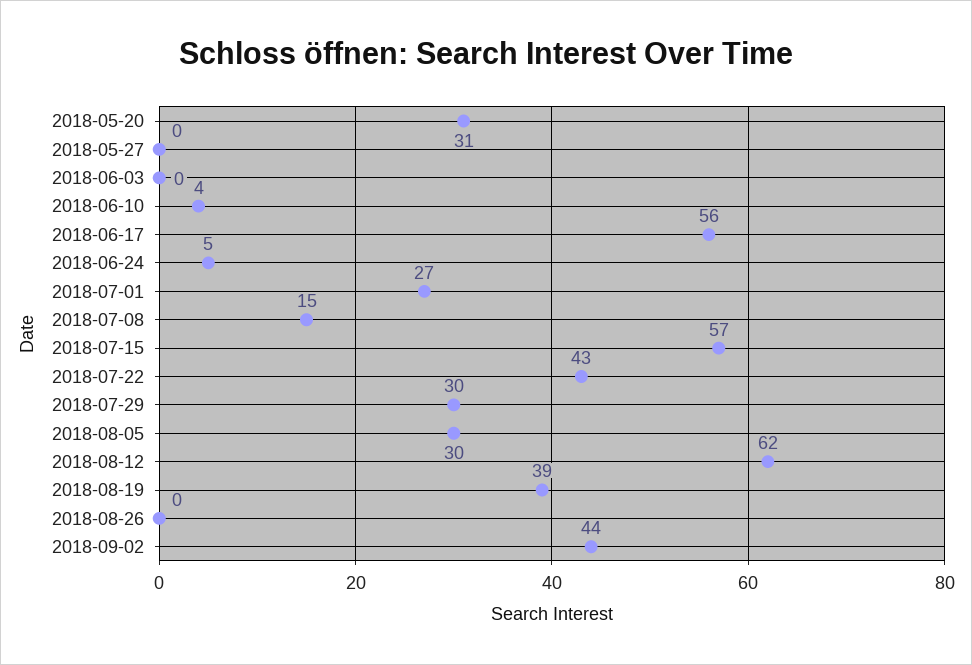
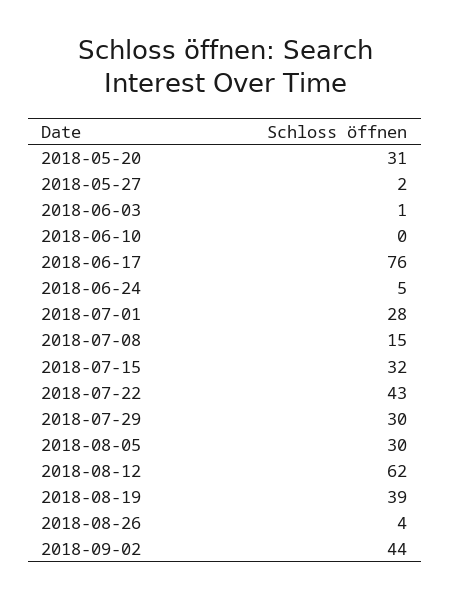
  {
    "2018-05-20": 31,
-   "2018-05-27": 0,
+   "2018-05-27": 2,
-   "2018-06-03": 0,
+   "2018-06-03": 1,
-   "2018-06-10": 4,
+   "2018-06-10": 0,
-   "2018-06-17": 56,
+   "2018-06-17": 76,
    "2018-06-24": 5,
-   "2018-07-01": 27,
+   "2018-07-01": 28,
    "2018-07-08": 15,
-   "2018-07-15": 57,
+   "2018-07-15": 32,
    "2018-07-22": 43,
    "2018-07-29": 30,
    "2018-08-05": 30,
    "2018-08-12": 62,
    "2018-08-19": 39,
-   "2018-08-26": 0,
+   "2018-08-26": 4,
    "2018-09-02": 44
  }

